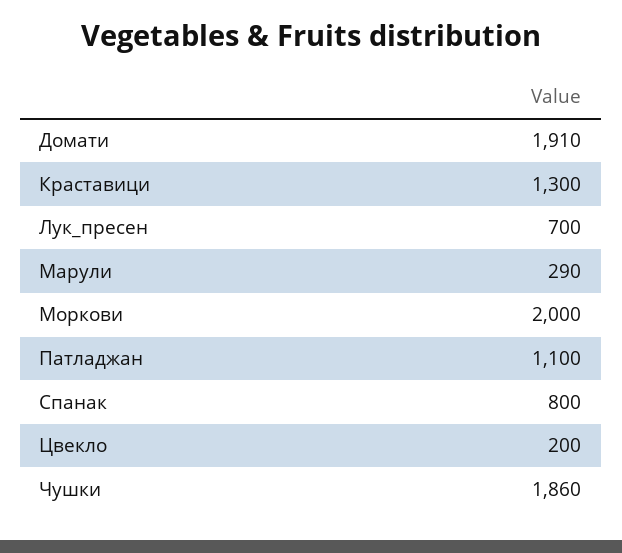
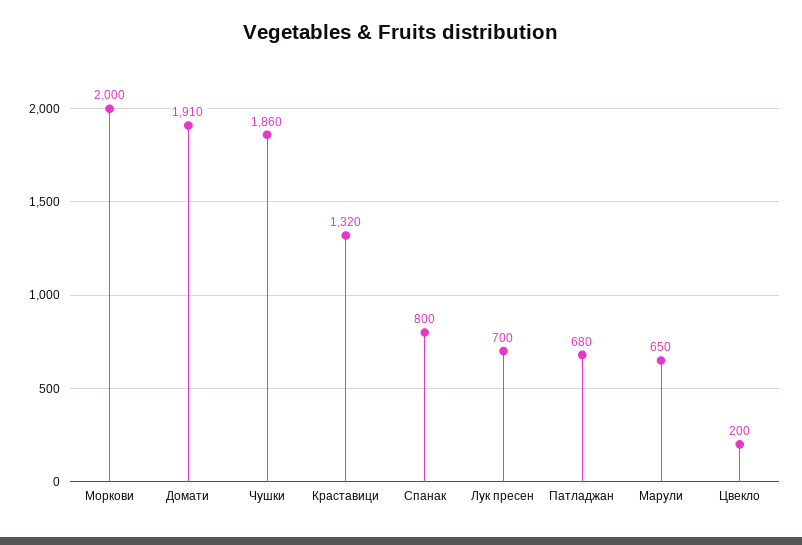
  {
    "Домати": 1910,
-   "Краставици": 1300,
+   "Краставици": 1320,
    "Лук_пресен": 700,
-   "Марули": 290,
+   "Марули": 650,
    "Моркови": 2000,
-   "Патладжан": 1100,
+   "Патладжан": 680,
    "Спанак": 800,
    "Цвекло": 200,
    "Чушки": 1860
  }

